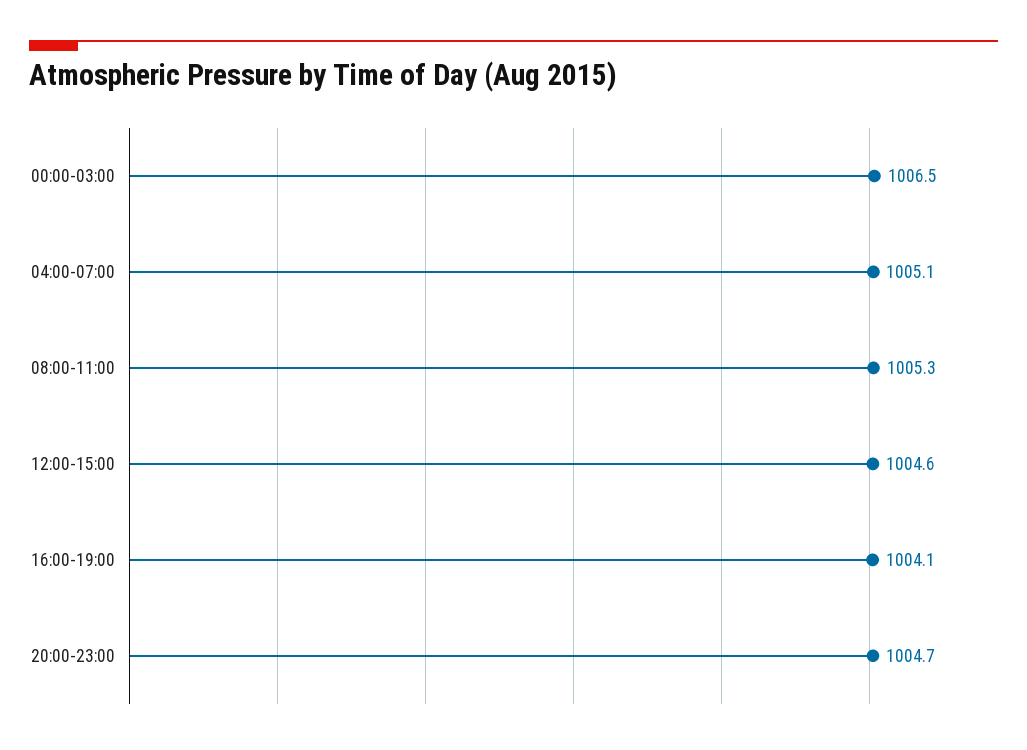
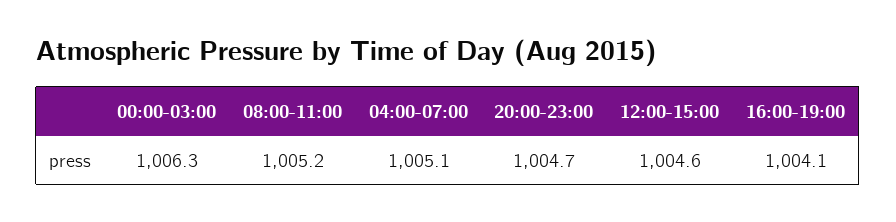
  {
-   "00:00-03:00": 1006.5,
+   "00:00-03:00": 1006.3,
    "04:00-07:00": 1005.1,
-   "08:00-11:00": 1005.3,
+   "08:00-11:00": 1005.2,
    "12:00-15:00": 1004.6,
    "16:00-19:00": 1004.1,
    "20:00-23:00": 1004.7
  }

